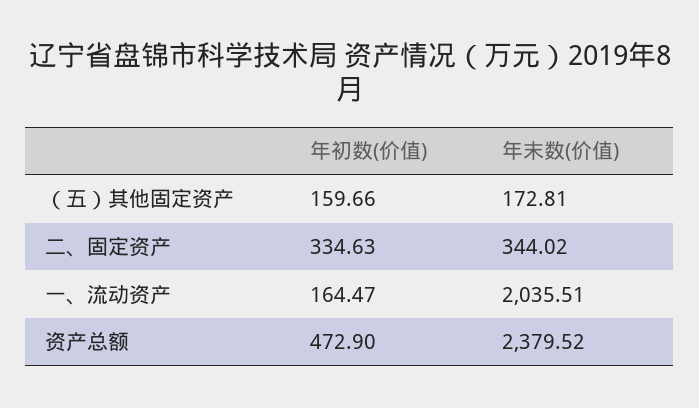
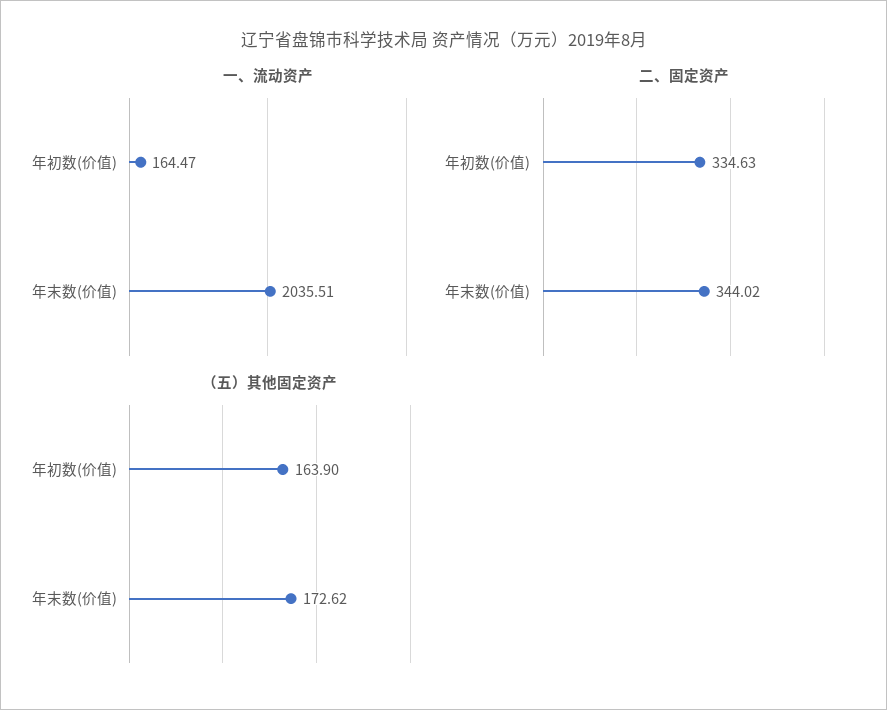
  {
    "（五）其他固定资产": {
-     "年初数(价值)": 159.66,
+     "年初数(价值)": 163.9,
-     "年末数(价值)": 172.81
+     "年末数(价值)": 172.62
    },
    "二、固定资产": {
      "年初数(价值)": 334.63,
      "年末数(价值)": 344.02
    },
    "一、流动资产": {
      "年初数(价值)": 164.47,
      "年末数(价值)": 2035.51
-   },
+   }
-   "资产总额": {
-     "年初数(价值)": 472.9,
-     "年末数(价值)": 2379.52
-   }
  }

